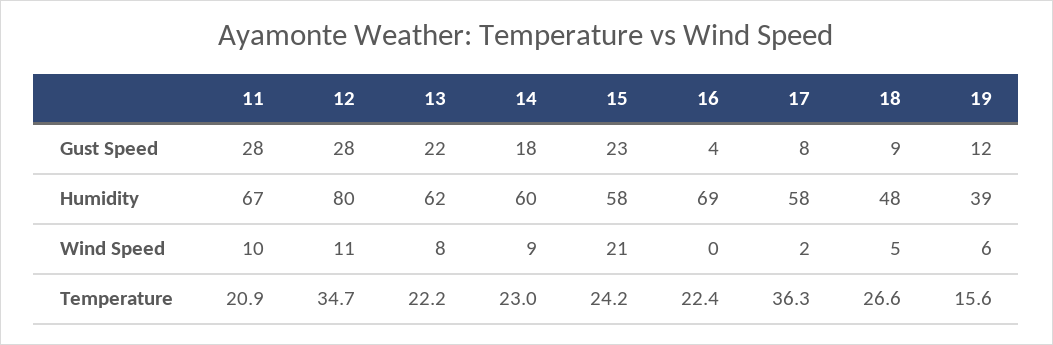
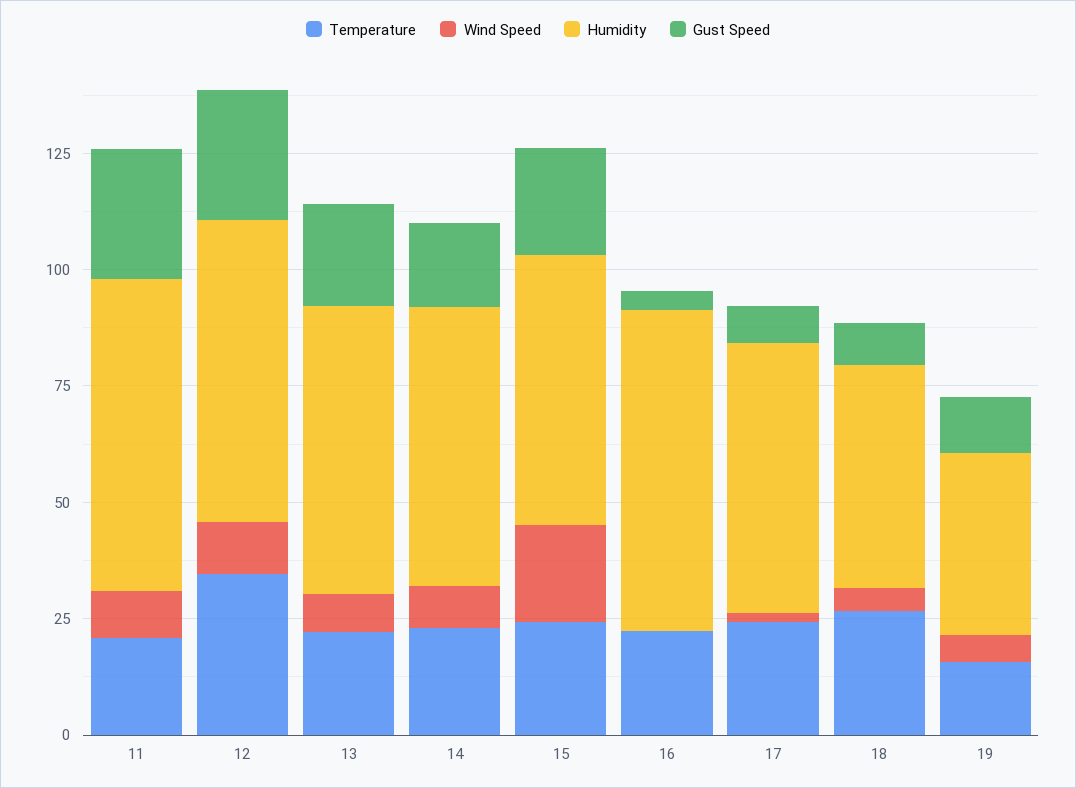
  {
    "Gust Speed": {
      "11": 28,
      "12": 28,
      "13": 22,
      "14": 18,
      "15": 23,
      "16": 4,
      "17": 8,
      "18": 9,
      "19": 12
    },
    "Humidity": {
      "11": 67,
-     "12": 80,
+     "12": 65,
      "13": 62,
      "14": 60,
      "15": 58,
      "16": 69,
      "17": 58,
      "18": 48,
      "19": 39
    },
    "Wind Speed": {
      "11": 10,
      "12": 11,
      "13": 8,
      "14": 9,
      "15": 21,
      "16": 0,
      "17": 2,
      "18": 5,
      "19": 6
    },
    "Temperature": {
      "11": 20.9,
      "12": 34.7,
      "13": 22.2,
      "14": 23,
      "15": 24.2,
      "16": 22.4,
-     "17": 36.3,
+     "17": 25,
      "18": 26.6,
      "19": 15.6
    }
  }

